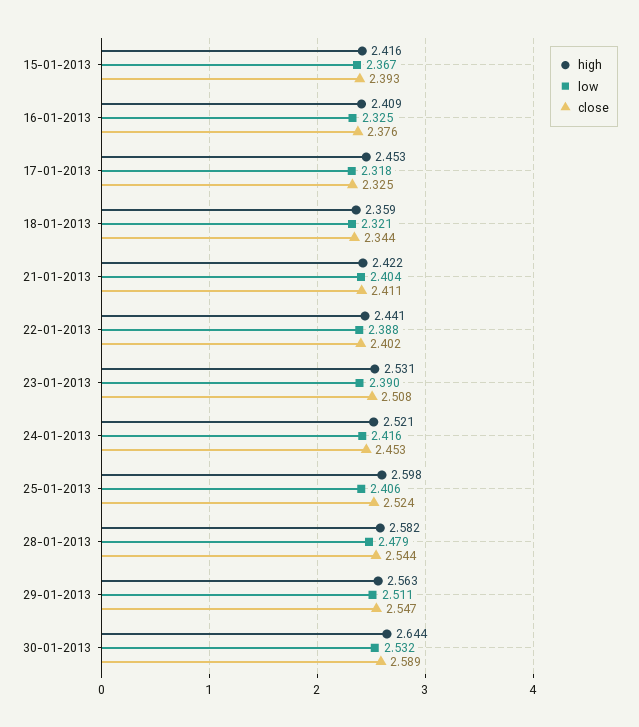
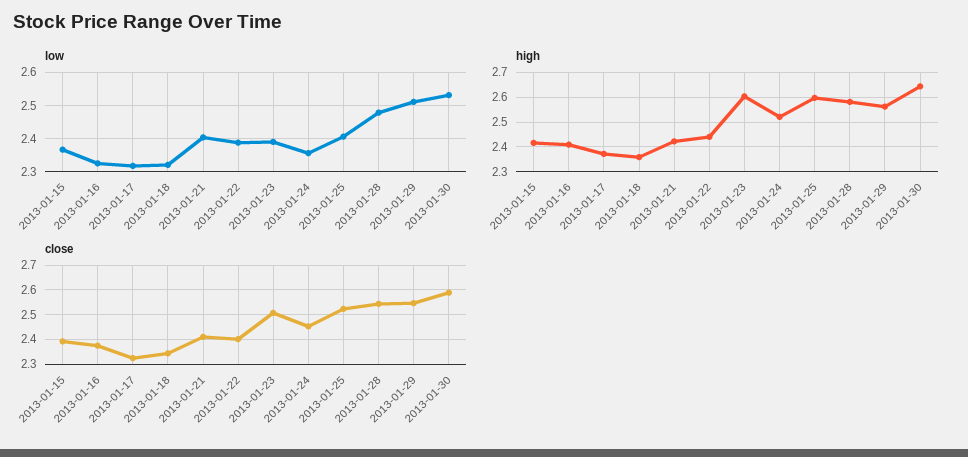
  {
    "high": {
      "15-01-2013": 2.416,
      "16-01-2013": 2.409,
-     "17-01-2013": 2.453,
+     "17-01-2013": 2.375,
      "18-01-2013": 2.359,
      "21-01-2013": 2.422,
      "22-01-2013": 2.441,
-     "23-01-2013": 2.531,
+     "23-01-2013": 2.6,
      "24-01-2013": 2.521,
      "25-01-2013": 2.598,
      "28-01-2013": 2.582,
      "29-01-2013": 2.563,
      "30-01-2013": 2.644
    },
    "low": {
      "15-01-2013": 2.367,
      "16-01-2013": 2.325,
      "17-01-2013": 2.318,
      "18-01-2013": 2.321,
      "21-01-2013": 2.404,
      "22-01-2013": 2.388,
      "23-01-2013": 2.39,
-     "24-01-2013": 2.416,
+     "24-01-2013": 2.36,
      "25-01-2013": 2.406,
      "28-01-2013": 2.479,
      "29-01-2013": 2.511,
      "30-01-2013": 2.532
    },
    "close": {
      "15-01-2013": 2.393,
      "16-01-2013": 2.376,
      "17-01-2013": 2.325,
      "18-01-2013": 2.344,
      "21-01-2013": 2.411,
      "22-01-2013": 2.402,
      "23-01-2013": 2.508,
      "24-01-2013": 2.453,
      "25-01-2013": 2.524,
      "28-01-2013": 2.544,
      "29-01-2013": 2.547,
      "30-01-2013": 2.589
    }
  }

